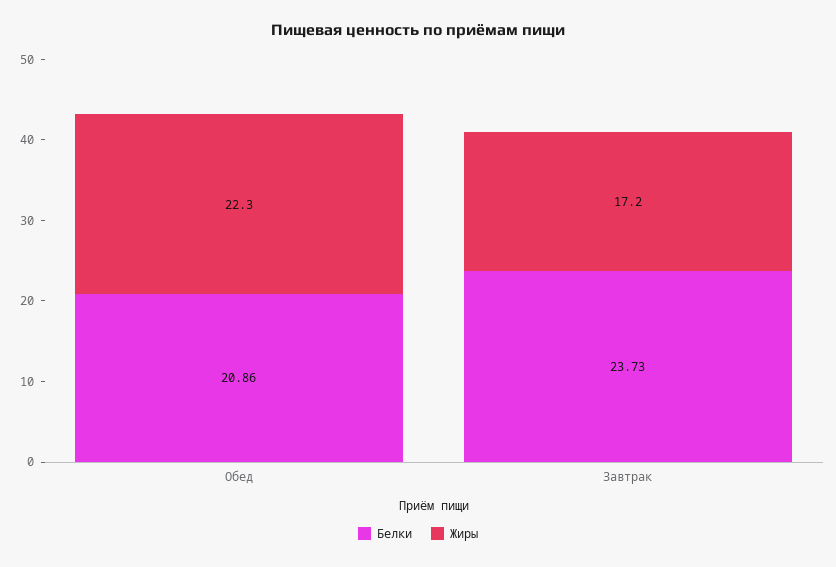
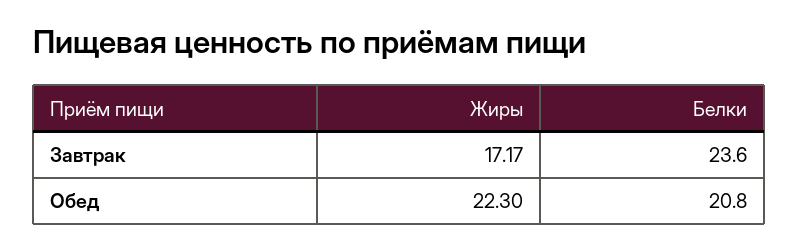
  {
    "Белки": {
-     "Обед": 20.86,
+     "Обед": 20.8,
-     "Завтрак": 23.73
+     "Завтрак": 23.6
    },
    "Жиры": {
      "Обед": 22.3,
      "Завтрак": 17.17
    }
  }

